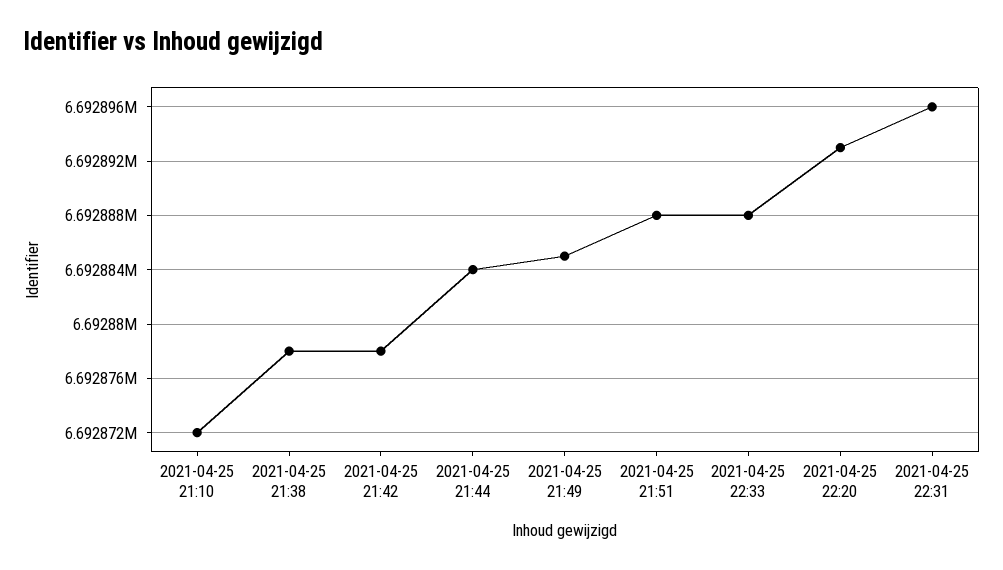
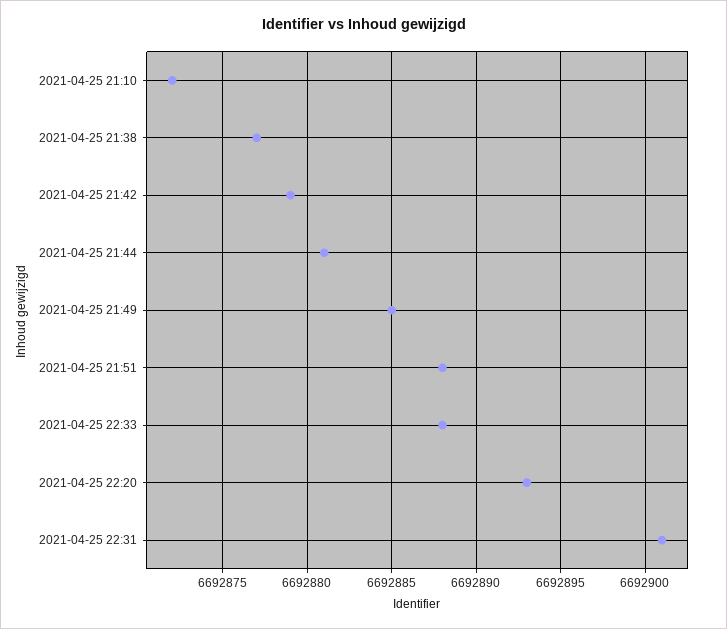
  {
    "2021-04-25 21:10": 6692872,
-   "2021-04-25 21:38": 6692878,
+   "2021-04-25 21:38": 6692877,
-   "2021-04-25 21:42": 6692878,
+   "2021-04-25 21:42": 6692879,
-   "2021-04-25 21:44": 6692884,
+   "2021-04-25 21:44": 6692881,
    "2021-04-25 21:49": 6692885,
    "2021-04-25 21:51": 6692888,
    "2021-04-25 22:33": 6692888,
    "2021-04-25 22:20": 6692893,
-   "2021-04-25 22:31": 6692896
+   "2021-04-25 22:31": 6692901
  }

